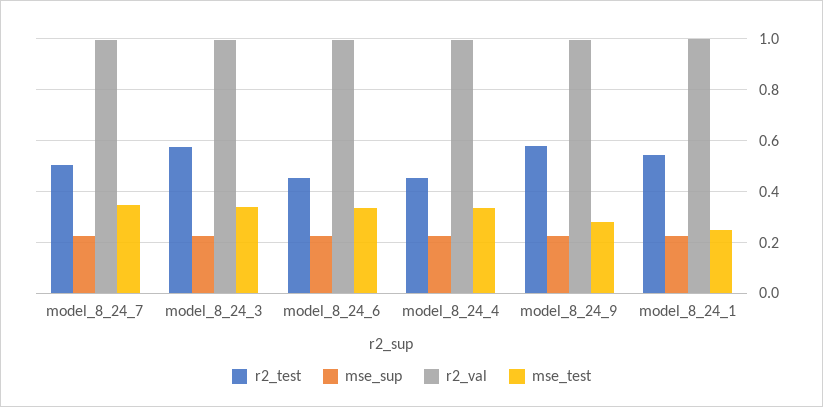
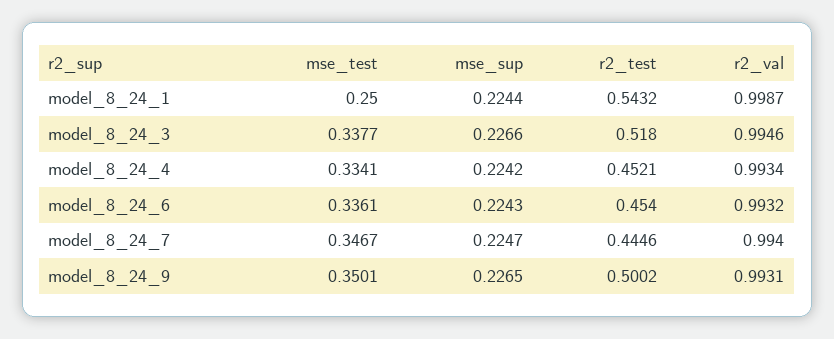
  {
    "r2_test": {
-     "model_8_24_7": 0.5,
+     "model_8_24_7": 0.4446,
-     "model_8_24_3": 0.575,
+     "model_8_24_3": 0.518,
      "model_8_24_6": 0.454,
      "model_8_24_4": 0.4521,
-     "model_8_24_9": 0.575,
+     "model_8_24_9": 0.5002,
      "model_8_24_1": 0.5432
    },
    "mse_sup": {
      "model_8_24_7": 0.2247,
      "model_8_24_3": 0.2266,
      "model_8_24_6": 0.2243,
      "model_8_24_4": 0.2242,
      "model_8_24_9": 0.2265,
      "model_8_24_1": 0.2244
    },
    "r2_val": {
      "model_8_24_7": 0.994,
      "model_8_24_3": 0.9946,
      "model_8_24_6": 0.9932,
      "model_8_24_4": 0.9934,
      "model_8_24_9": 0.9931,
      "model_8_24_1": 0.9987
    },
    "mse_test": {
      "model_8_24_7": 0.3467,
      "model_8_24_3": 0.3377,
      "model_8_24_6": 0.3361,
      "model_8_24_4": 0.3341,
-     "model_8_24_9": 0.275,
+     "model_8_24_9": 0.3501,
      "model_8_24_1": 0.25
    }
  }

